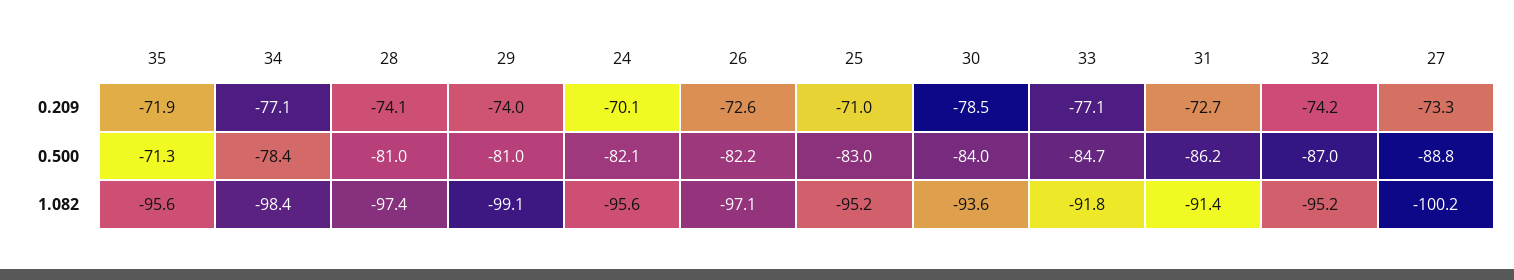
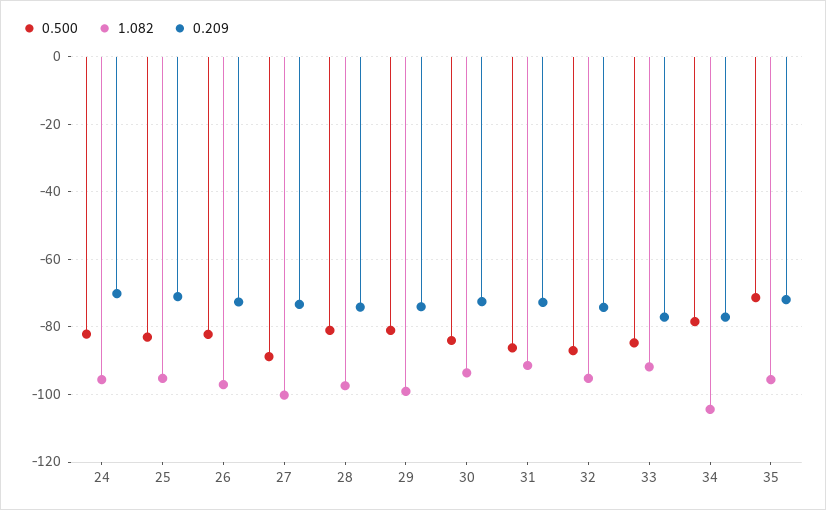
  {
    "0.209": {
      "35": -71.9,
      "34": -77.1,
      "28": -74.1,
      "29": -74,
      "24": -70.1,
      "26": -72.6,
      "25": -71,
-     "30": -78.5,
+     "30": -72,
      "33": -77.1,
      "31": -72.7,
      "32": -74.2,
      "27": -73.3
    },
    "0.500": {
      "35": -71.3,
      "34": -78.4,
      "28": -81,
      "29": -81,
      "24": -82.1,
      "26": -82.2,
      "25": -83,
      "30": -84,
      "33": -84.7,
      "31": -86.2,
      "32": -87,
      "27": -88.8
    },
    "1.082": {
      "35": -95.6,
-     "34": -98.4,
+     "34": -104,
      "28": -97.4,
      "29": -99.1,
      "24": -95.6,
      "26": -97.1,
      "25": -95.2,
      "30": -93.6,
      "33": -91.8,
      "31": -91.4,
      "32": -95.2,
      "27": -100.2
    }
  }

